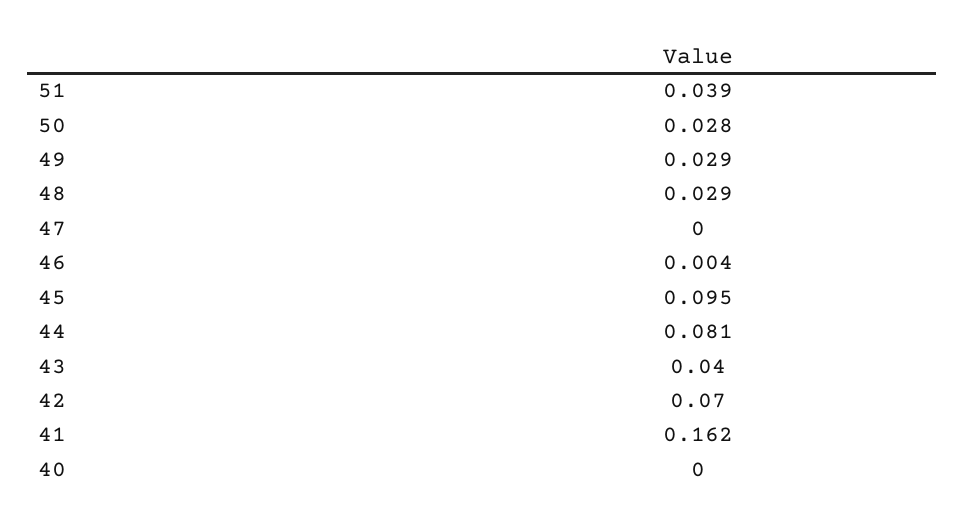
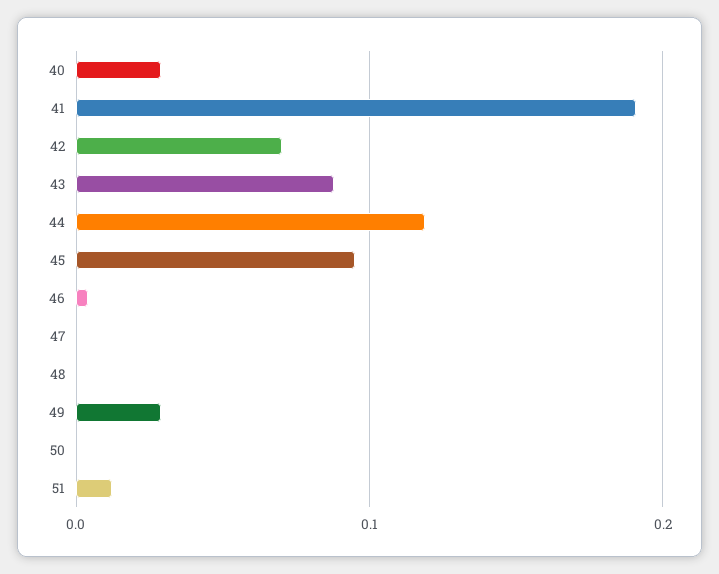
  {
-   "51": 0.039,
+   "51": 0.01,
-   "50": 0.028,
+   "50": 0,
    "49": 0.029,
-   "48": 0.029,
+   "48": 0,
    "47": 0,
    "46": 0.004,
    "45": 0.095,
-   "44": 0.081,
+   "44": 0.12,
-   "43": 0.04,
+   "43": 0.09,
    "42": 0.07,
-   "41": 0.162,
+   "41": 0.19,
-   "40": 0
+   "40": 0.03
  }

